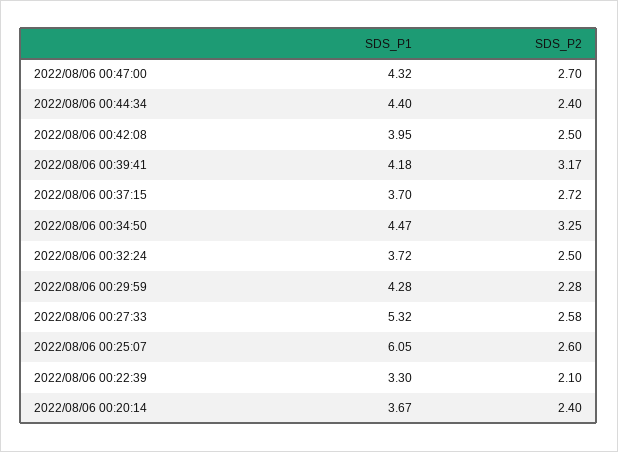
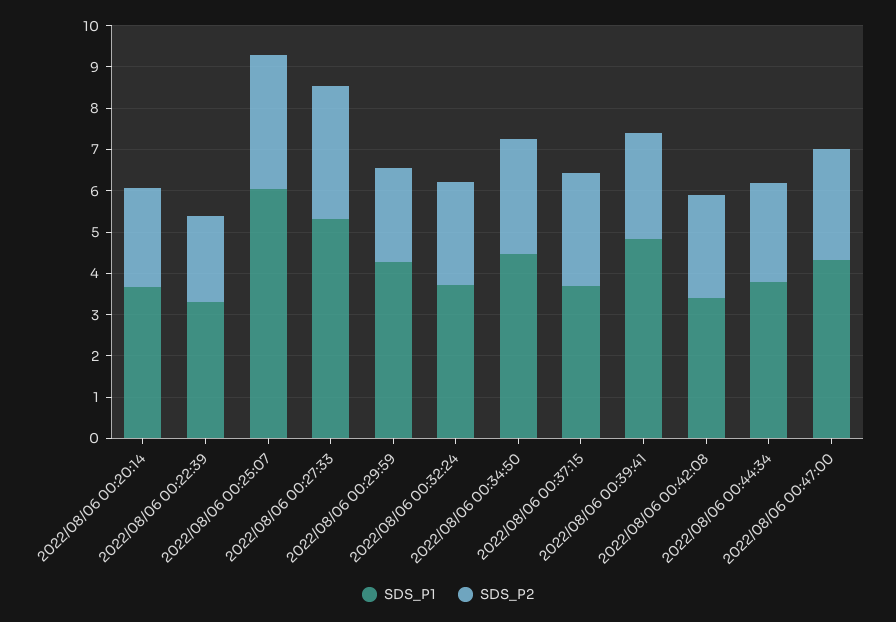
  {
    "SDS_P1": {
      "2022/08/06 00:47:00": 4.32,
-     "2022/08/06 00:44:34": 4.4,
+     "2022/08/06 00:44:34": 3.8,
-     "2022/08/06 00:42:08": 3.95,
+     "2022/08/06 00:42:08": 3.4,
-     "2022/08/06 00:39:41": 4.18,
+     "2022/08/06 00:39:41": 4.8,
      "2022/08/06 00:37:15": 3.7,
      "2022/08/06 00:34:50": 4.47,
      "2022/08/06 00:32:24": 3.72,
      "2022/08/06 00:29:59": 4.28,
      "2022/08/06 00:27:33": 5.32,
      "2022/08/06 00:25:07": 6.05,
      "2022/08/06 00:22:39": 3.3,
      "2022/08/06 00:20:14": 3.67
    },
    "SDS_P2": {
      "2022/08/06 00:47:00": 2.7,
      "2022/08/06 00:44:34": 2.4,
      "2022/08/06 00:42:08": 2.5,
-     "2022/08/06 00:39:41": 3.17,
+     "2022/08/06 00:39:41": 2.6,
      "2022/08/06 00:37:15": 2.72,
-     "2022/08/06 00:34:50": 3.25,
+     "2022/08/06 00:34:50": 2.8,
      "2022/08/06 00:32:24": 2.5,
      "2022/08/06 00:29:59": 2.28,
-     "2022/08/06 00:27:33": 2.58,
+     "2022/08/06 00:27:33": 3.2,
-     "2022/08/06 00:25:07": 2.6,
+     "2022/08/06 00:25:07": 3.2,
      "2022/08/06 00:22:39": 2.1,
      "2022/08/06 00:20:14": 2.4
    }
  }

